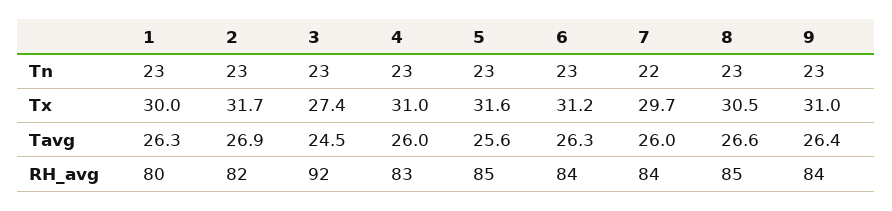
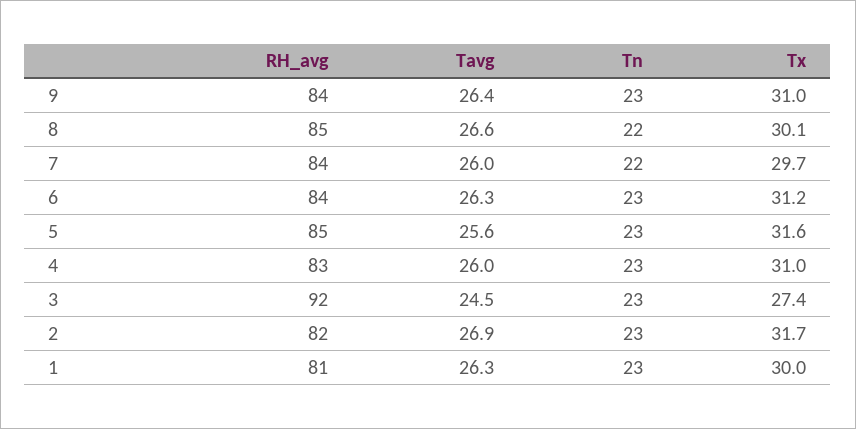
  {
    "1": {
      "Tn": 23,
      "Tx": 30,
      "Tavg": 26.3,
-     "RH_avg": 80
+     "RH_avg": 81
    },
    "2": {
      "Tn": 23,
      "Tx": 31.7,
      "Tavg": 26.9,
      "RH_avg": 82
    },
    "3": {
      "Tn": 23,
      "Tx": 27.4,
      "Tavg": 24.5,
      "RH_avg": 92
    },
    "4": {
      "Tn": 23,
      "Tx": 31,
      "Tavg": 26,
      "RH_avg": 83
    },
    "5": {
      "Tn": 23,
      "Tx": 31.6,
      "Tavg": 25.6,
      "RH_avg": 85
    },
    "6": {
      "Tn": 23,
      "Tx": 31.2,
      "Tavg": 26.3,
      "RH_avg": 84
    },
    "7": {
      "Tn": 22,
      "Tx": 29.7,
      "Tavg": 26,
      "RH_avg": 84
    },
    "8": {
-     "Tn": 23,
+     "Tn": 22,
-     "Tx": 30.5,
+     "Tx": 30.1,
      "Tavg": 26.6,
      "RH_avg": 85
    },
    "9": {
      "Tn": 23,
      "Tx": 31,
      "Tavg": 26.4,
      "RH_avg": 84
    }
  }

